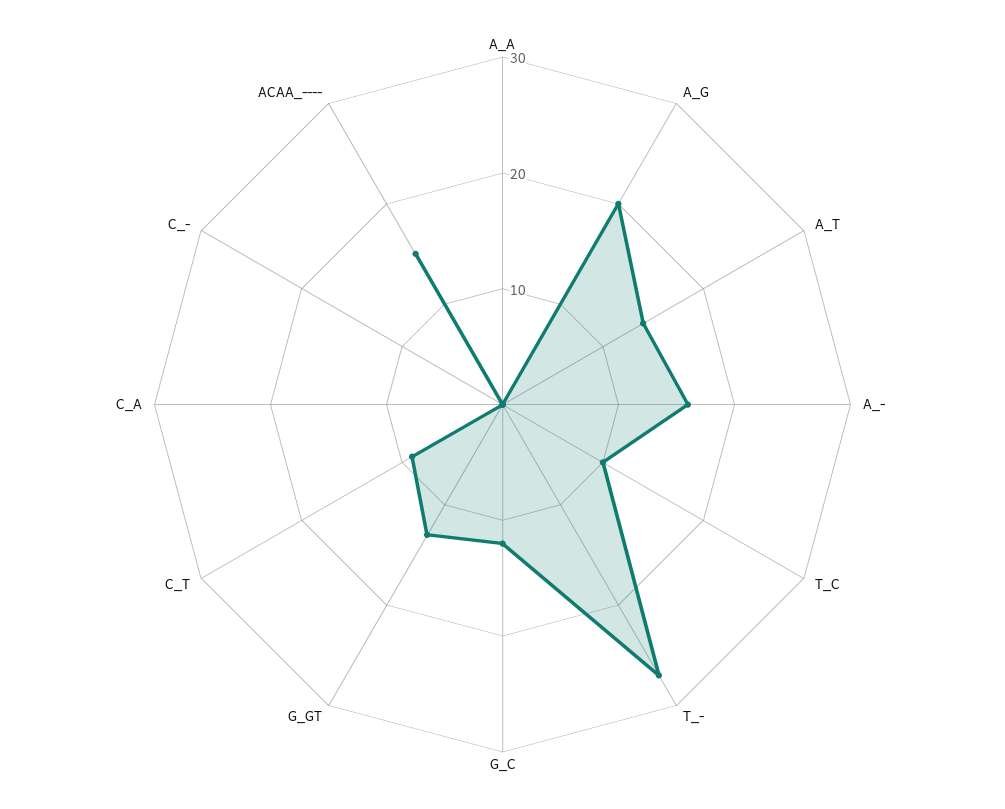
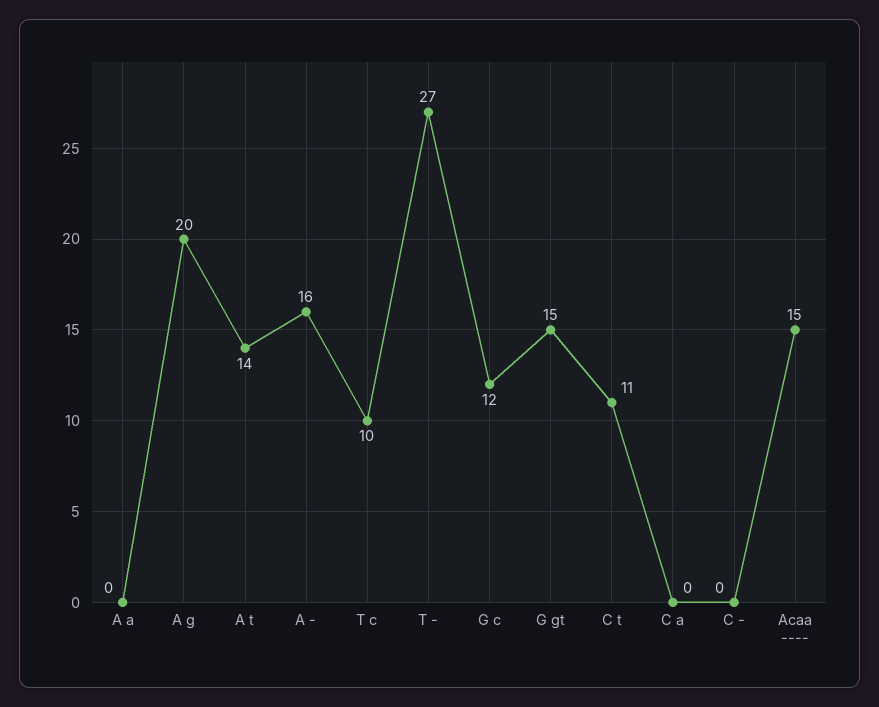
  {
    "A_A": 0,
    "A_G": 20,
    "A_T": 14,
    "A_-": 16,
    "T_C": 10,
    "T_-": 27,
    "G_C": 12,
-   "G_GT": 13,
+   "G_GT": 15,
-   "C_T": 9,
+   "C_T": 11,
    "C_A": 0,
    "C_-": 0,
    "ACAA_----": 15
  }

